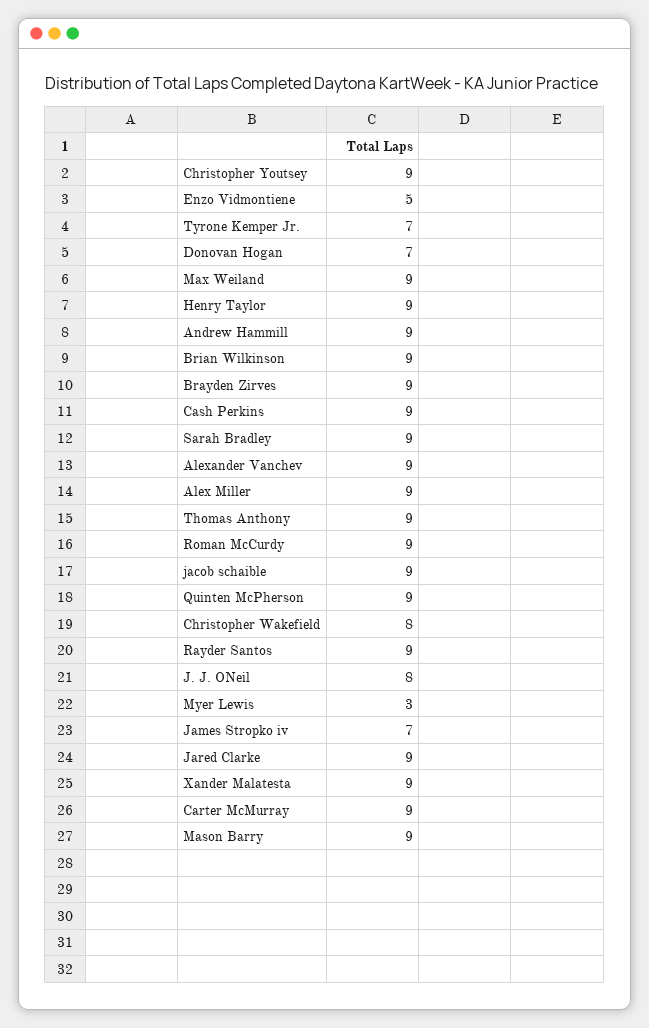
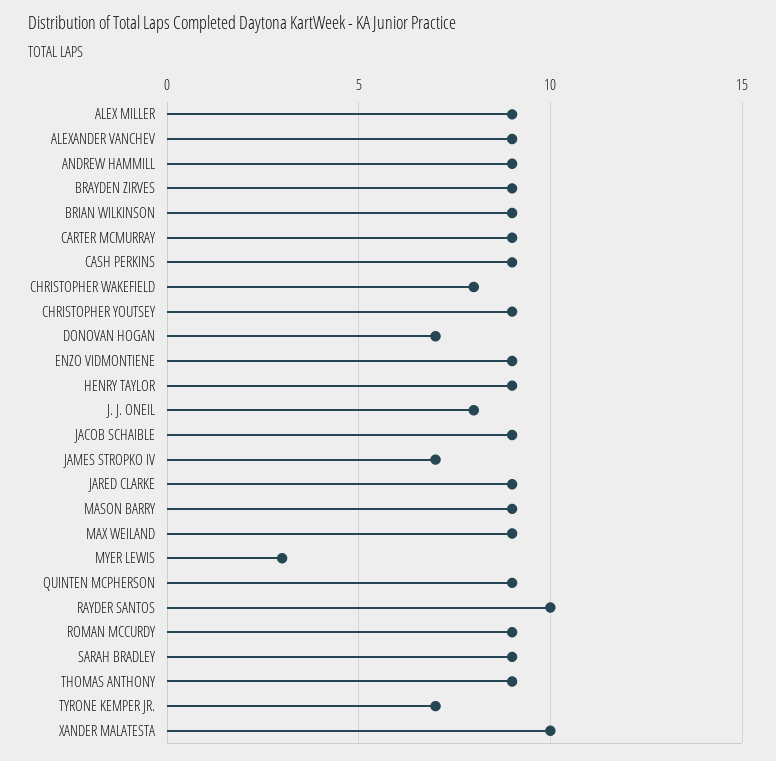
  {
    "Christopher Youtsey": 9,
-   "Enzo Vidmontiene": 5,
+   "Enzo Vidmontiene": 9,
    "Tyrone Kemper Jr.": 7,
    "Donovan Hogan": 7,
    "Max Weiland": 9,
    "Henry Taylor": 9,
    "Andrew Hammill": 9,
    "Brian Wilkinson": 9,
    "Brayden Zirves": 9,
    "Cash Perkins": 9,
    "Sarah Bradley": 9,
    "Alexander Vanchev": 9,
    "Alex Miller": 9,
    "Thomas Anthony": 9,
    "Roman McCurdy": 9,
    "jacob schaible": 9,
    "Quinten McPherson": 9,
    "Christopher Wakefield": 8,
-   "Rayder Santos": 9,
+   "Rayder Santos": 10,
    "J. J. ONeil": 8,
    "Myer Lewis": 3,
    "James Stropko iv": 7,
    "Jared Clarke": 9,
-   "Xander Malatesta": 9,
+   "Xander Malatesta": 10,
    "Carter McMurray": 9,
    "Mason Barry": 9
  }

